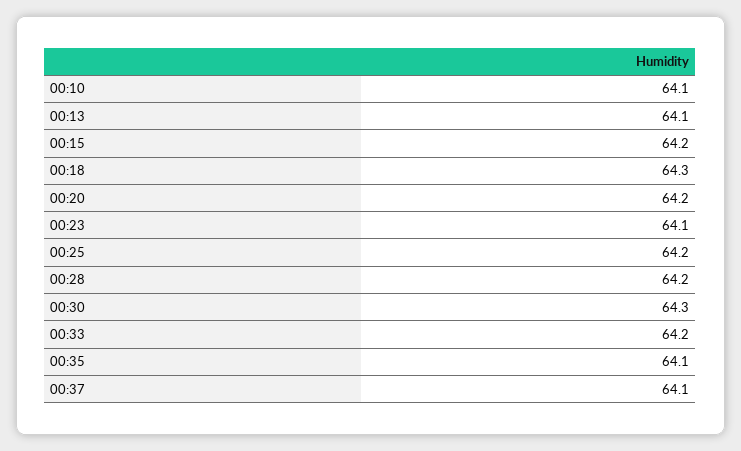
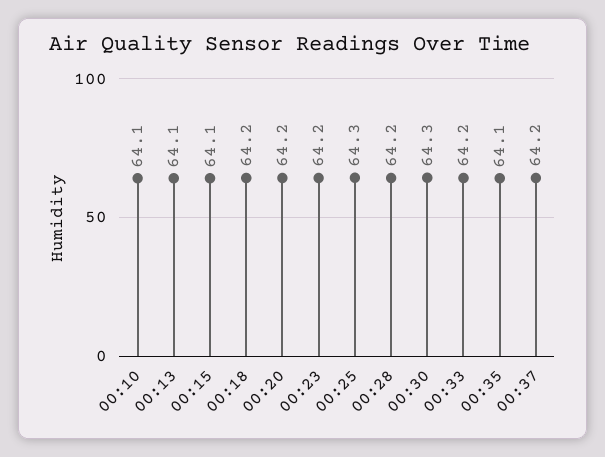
  {
    "00:10": 64.1,
    "00:13": 64.1,
-   "00:15": 64.2,
+   "00:15": 64.1,
-   "00:18": 64.3,
+   "00:18": 64.2,
    "00:20": 64.2,
-   "00:23": 64.1,
+   "00:23": 64.2,
-   "00:25": 64.2,
+   "00:25": 64.3,
    "00:28": 64.2,
    "00:30": 64.3,
    "00:33": 64.2,
    "00:35": 64.1,
-   "00:37": 64.1
+   "00:37": 64.2
  }

